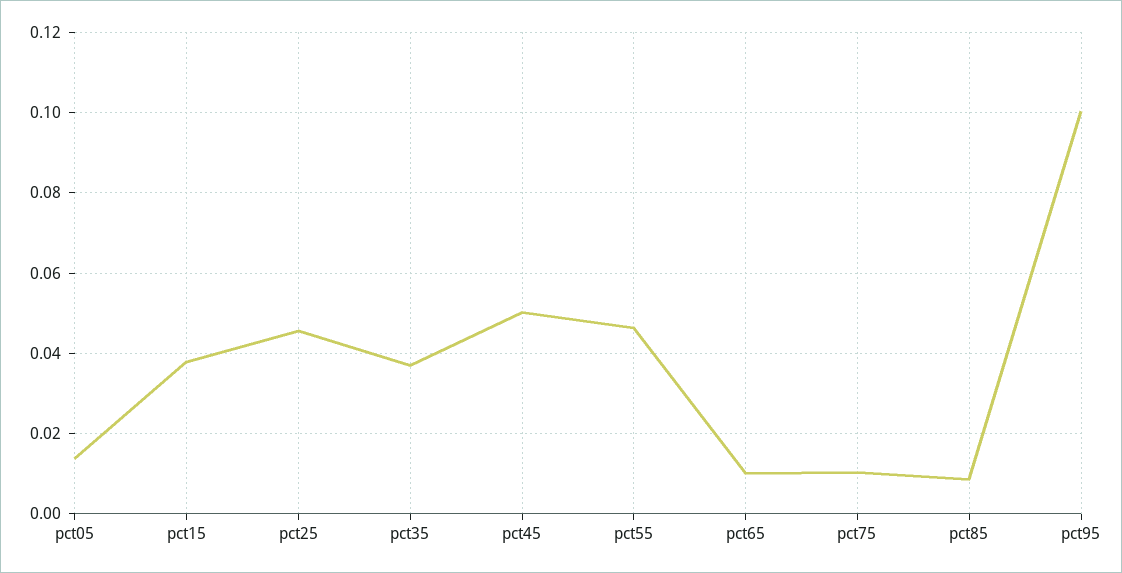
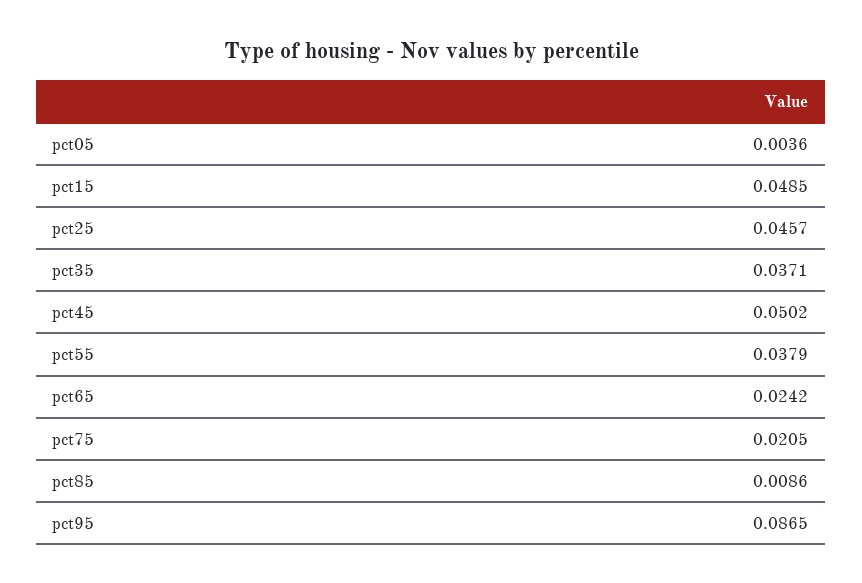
  {
-   "pct05": 0.014,
+   "pct05": 0.0036,
-   "pct15": 0.038,
+   "pct15": 0.0485,
    "pct25": 0.0457,
    "pct35": 0.0371,
    "pct45": 0.0502,
-   "pct55": 0.046,
+   "pct55": 0.0379,
-   "pct65": 0.01,
+   "pct65": 0.0242,
-   "pct75": 0.01,
+   "pct75": 0.0205,
    "pct85": 0.0086,
-   "pct95": 0.1
+   "pct95": 0.0865
  }

